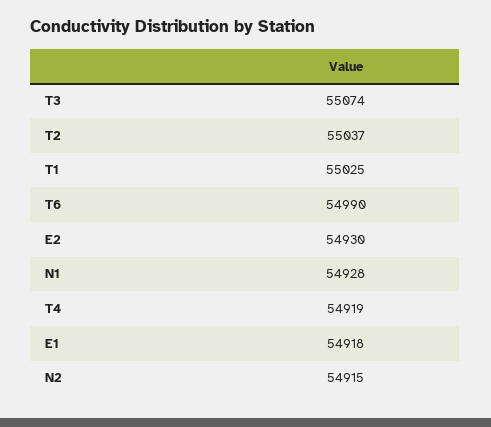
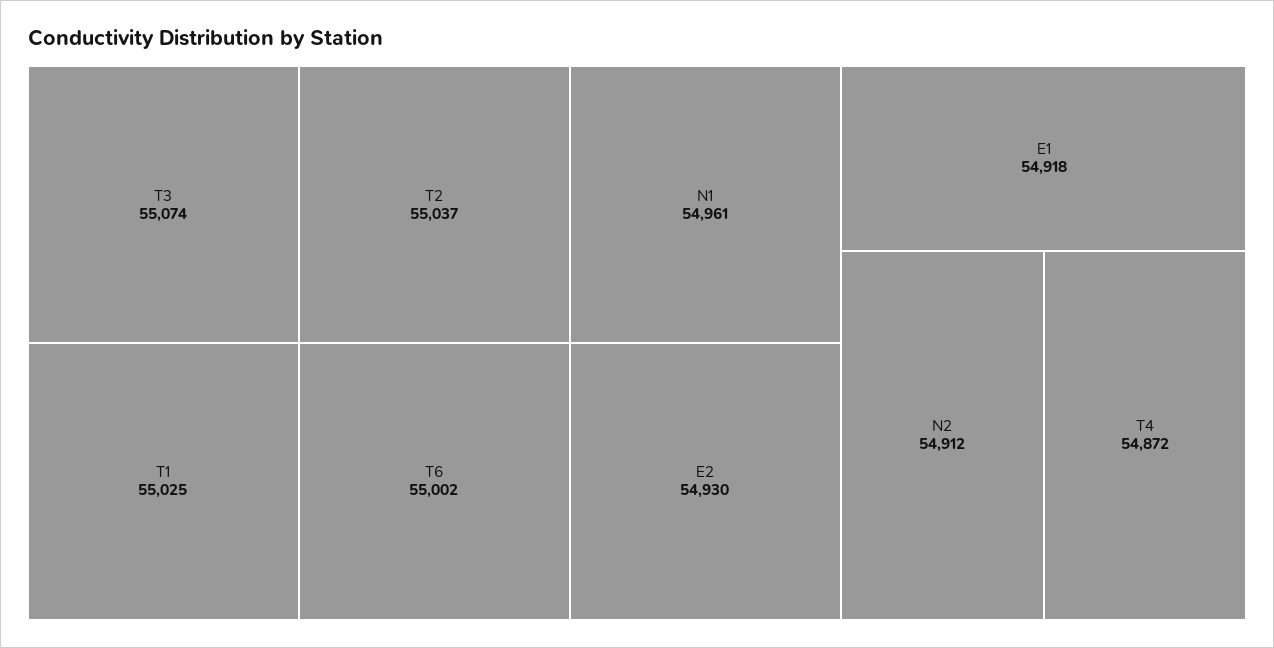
  {
    "T3": 55074,
    "T2": 55037,
    "T1": 55025,
-   "T6": 54990,
+   "T6": 55002,
    "E2": 54930,
-   "N1": 54928,
+   "N1": 54961,
-   "T4": 54919,
+   "T4": 54872,
    "E1": 54918,
-   "N2": 54915
+   "N2": 54912
  }

